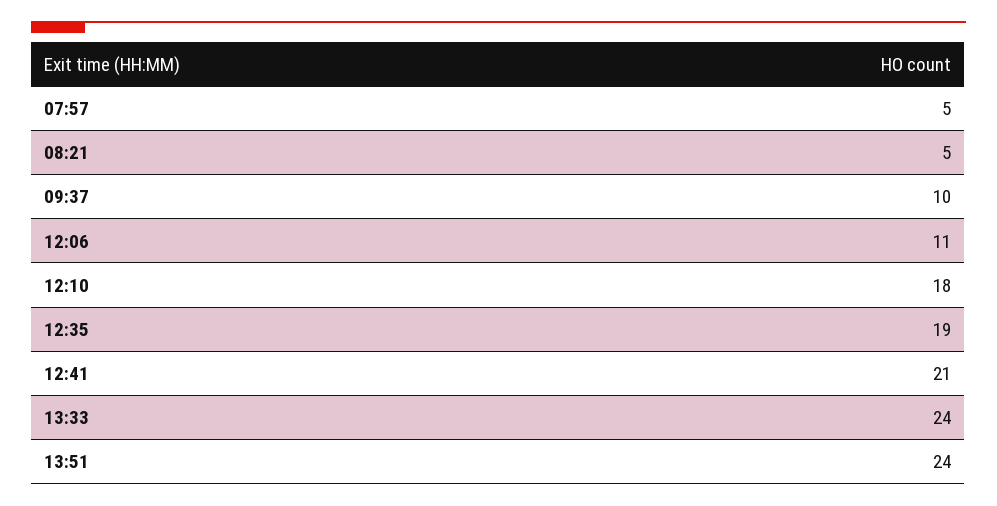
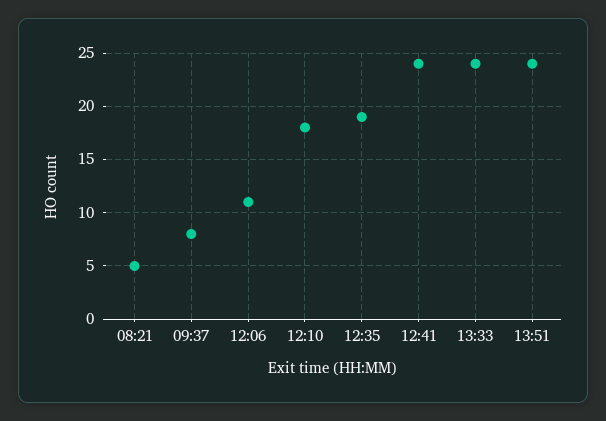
  {
-   "07:57": 5,
    "08:21": 5,
-   "09:37": 10,
+   "09:37": 8,
    "12:06": 11,
    "12:10": 18,
    "12:35": 19,
-   "12:41": 21,
+   "12:41": 24,
    "13:33": 24,
    "13:51": 24
  }

